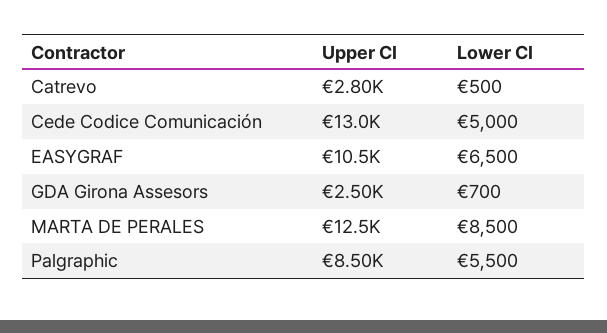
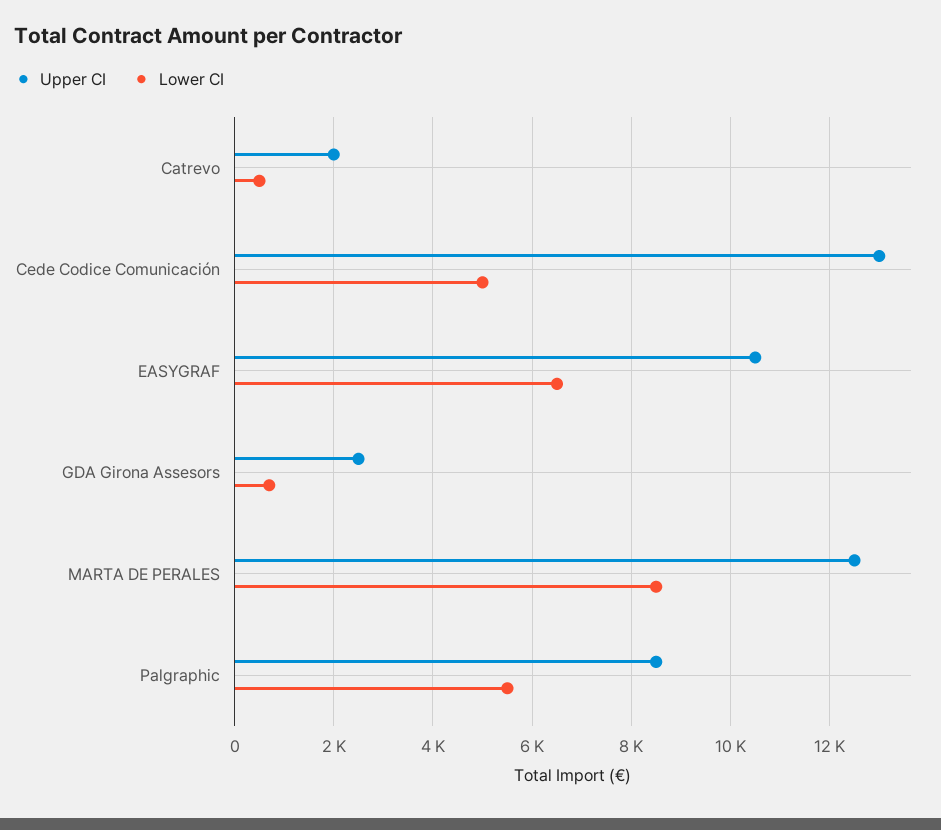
  {
    "Upper CI": {
-     "Catrevo": 2800,
+     "Catrevo": 2000,
      "Cede Codice Comunicación": 13000,
      "EASYGRAF": 10500,
      "GDA Girona Assesors": 2500,
      "MARTA DE PERALES": 12500,
      "Palgraphic": 8500
    },
    "Lower CI": {
      "Catrevo": 500,
      "Cede Codice Comunicación": 5000,
      "EASYGRAF": 6500,
      "GDA Girona Assesors": 700,
      "MARTA DE PERALES": 8500,
      "Palgraphic": 5500
    }
  }

